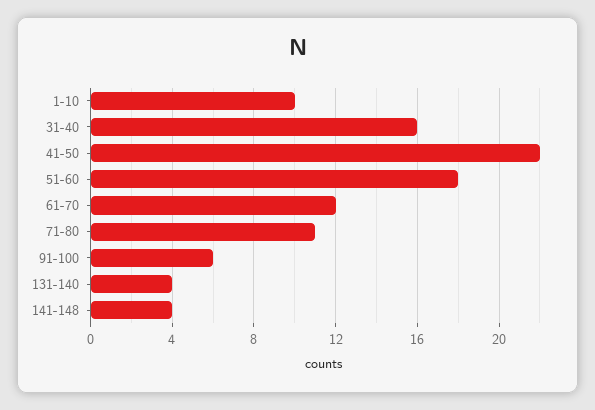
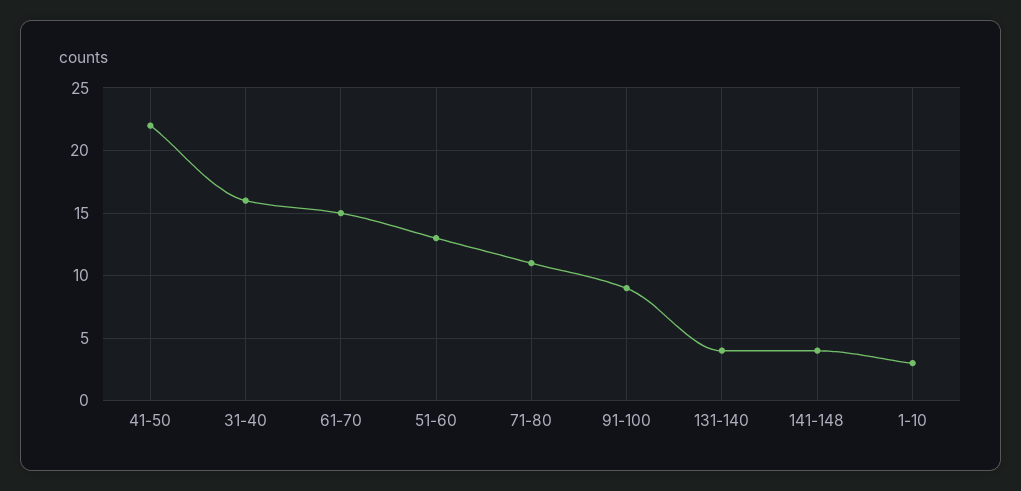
  {
-   "1-10": 10,
+   "1-10": 3,
    "31-40": 16,
    "41-50": 22,
-   "51-60": 18,
+   "51-60": 13,
-   "61-70": 12,
+   "61-70": 15,
    "71-80": 11,
-   "91-100": 6,
+   "91-100": 9,
    "131-140": 4,
    "141-148": 4
  }

